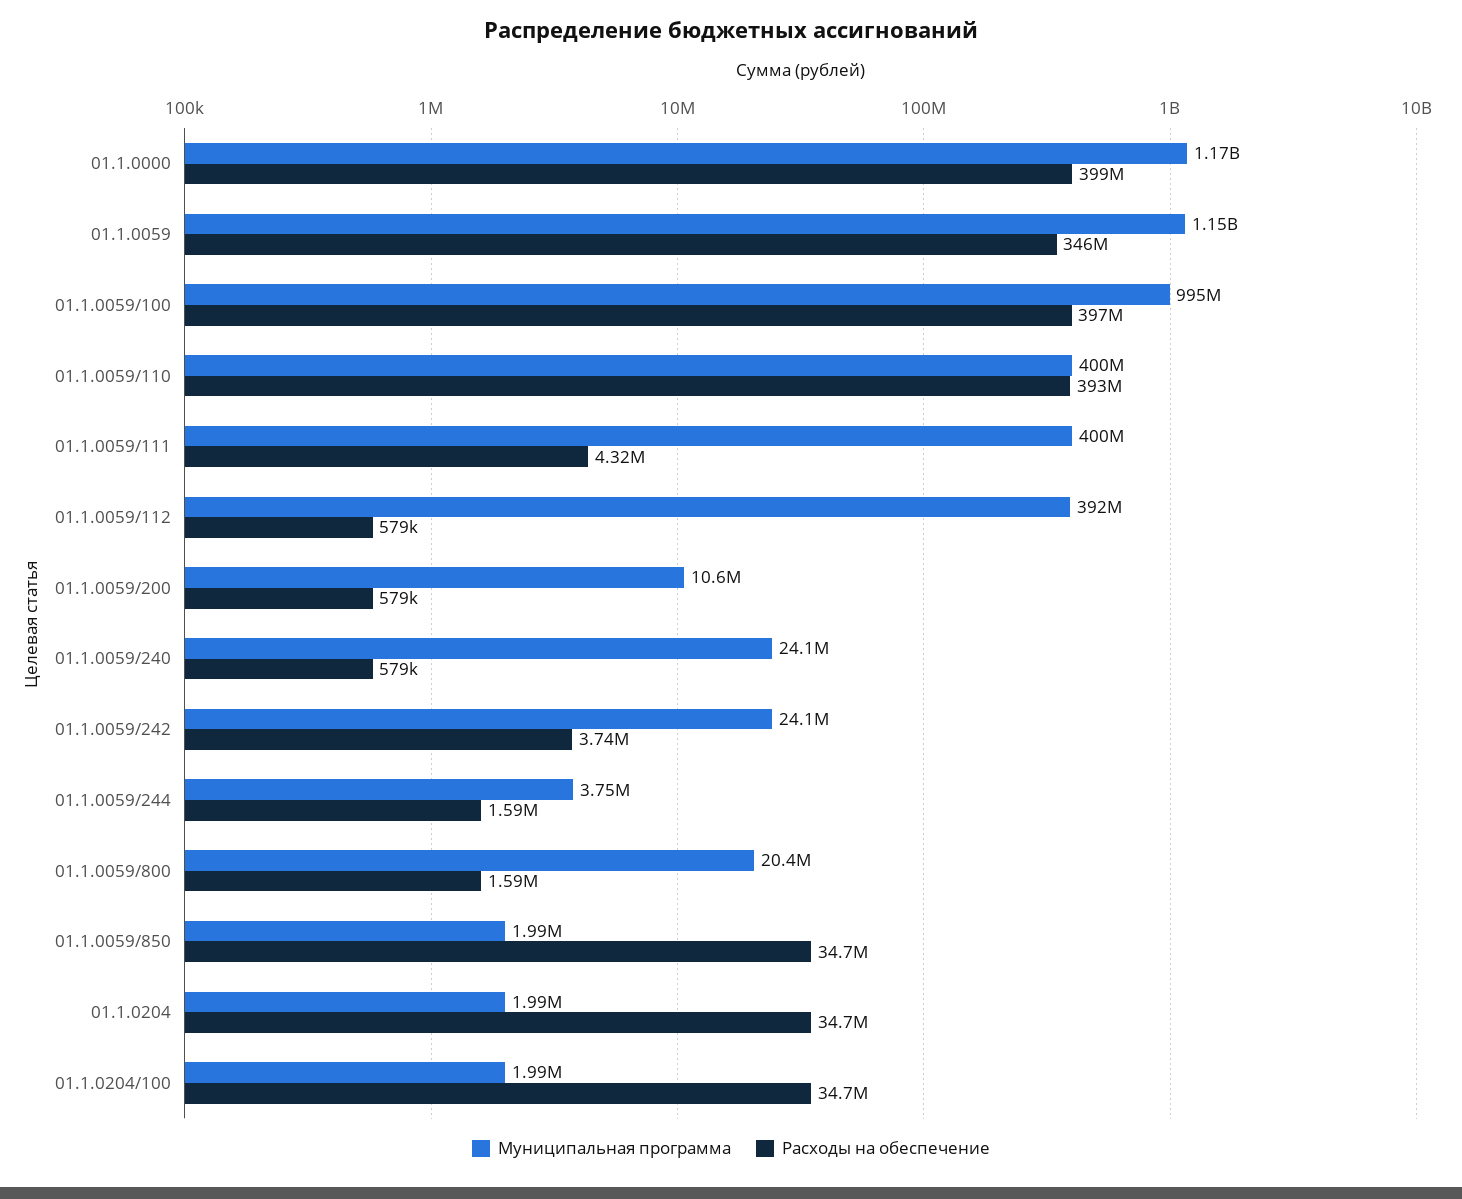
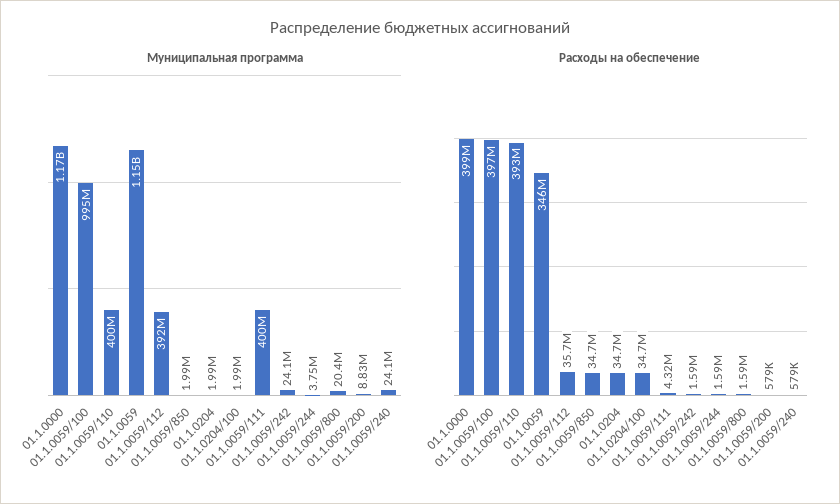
  {
    "Муниципальная программа": {
      "01.1.0000": 1170000000,
      "01.1.0059": 1150000000,
      "01.1.0059/100": 995000000,
      "01.1.0059/110": 400000000,
      "01.1.0059/111": 400000000,
      "01.1.0059/112": 392000000,
-     "01.1.0059/200": 10600000,
+     "01.1.0059/200": 8830000,
      "01.1.0059/240": 24100000,
      "01.1.0059/242": 24100000,
      "01.1.0059/244": 3750000,
      "01.1.0059/800": 20400000,
      "01.1.0059/850": 1990000,
      "01.1.0204": 1990000,
      "01.1.0204/100": 1990000
    },
    "Расходы на обеспечение": {
      "01.1.0000": 399000000,
      "01.1.0059": 346000000,
      "01.1.0059/100": 397000000,
      "01.1.0059/110": 393000000,
      "01.1.0059/111": 4320000,
-     "01.1.0059/112": 579000,
+     "01.1.0059/112": 35700000,
      "01.1.0059/200": 579000,
      "01.1.0059/240": 579000,
-     "01.1.0059/242": 3740000,
+     "01.1.0059/242": 1590000,
      "01.1.0059/244": 1590000,
      "01.1.0059/800": 1590000,
      "01.1.0059/850": 34700000,
      "01.1.0204": 34700000,
      "01.1.0204/100": 34700000
    }
  }

